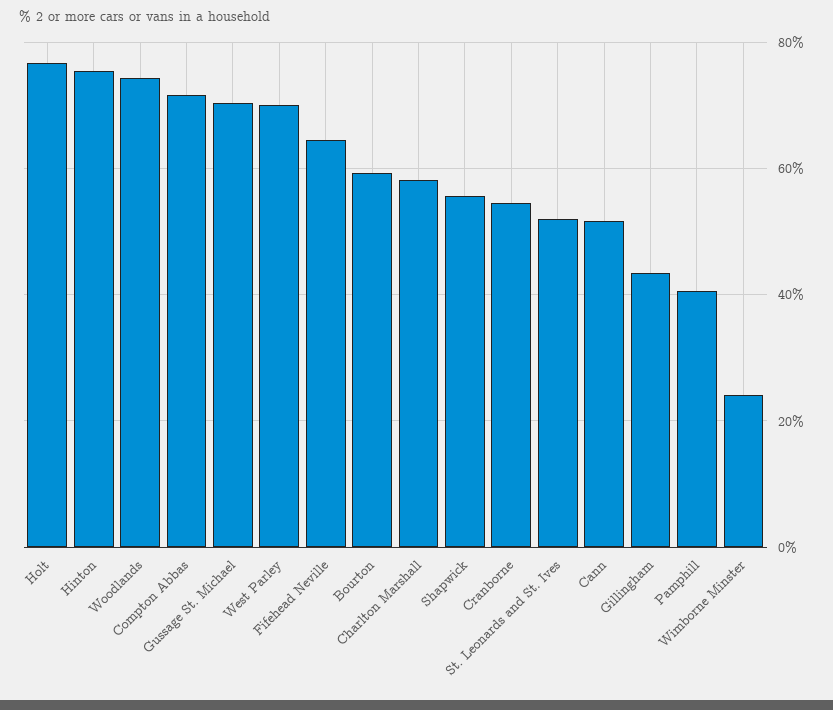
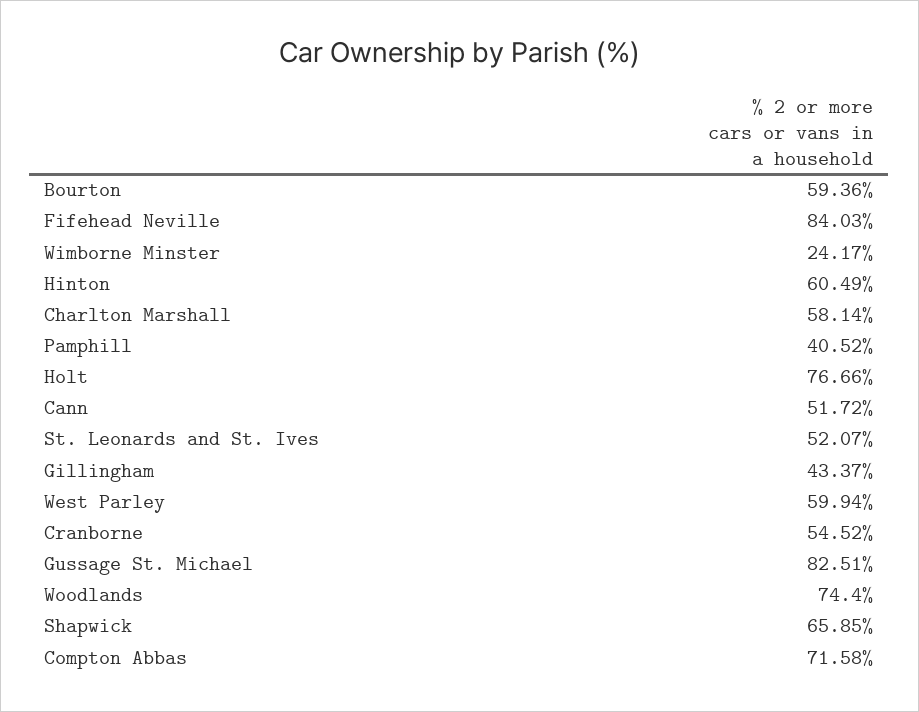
  {
    "Holt": 76.66,
-   "Hinton": 76,
+   "Hinton": 60.49,
    "Woodlands": 74.4,
    "Compton Abbas": 71.58,
-   "Gussage St. Michael": 70,
+   "Gussage St. Michael": 82.51,
-   "West Parley": 70,
+   "West Parley": 59.94,
-   "Fifehead Neville": 64,
+   "Fifehead Neville": 84.03,
    "Bourton": 59.36,
    "Charlton Marshall": 58.14,
-   "Shapwick": 56,
+   "Shapwick": 65.85,
    "Cranborne": 54.52,
    "St. Leonards and St. Ives": 52.07,
    "Cann": 51.72,
    "Gillingham": 43.37,
    "Pamphill": 40.52,
    "Wimborne Minster": 24.17
  }

